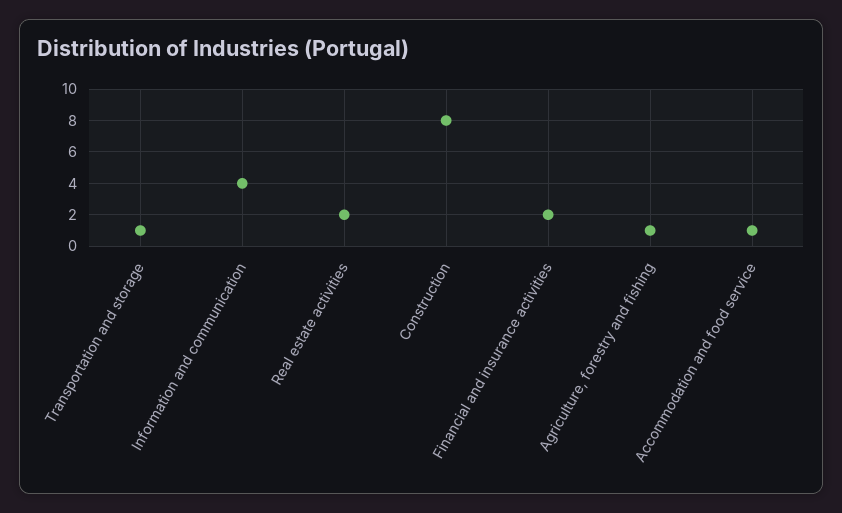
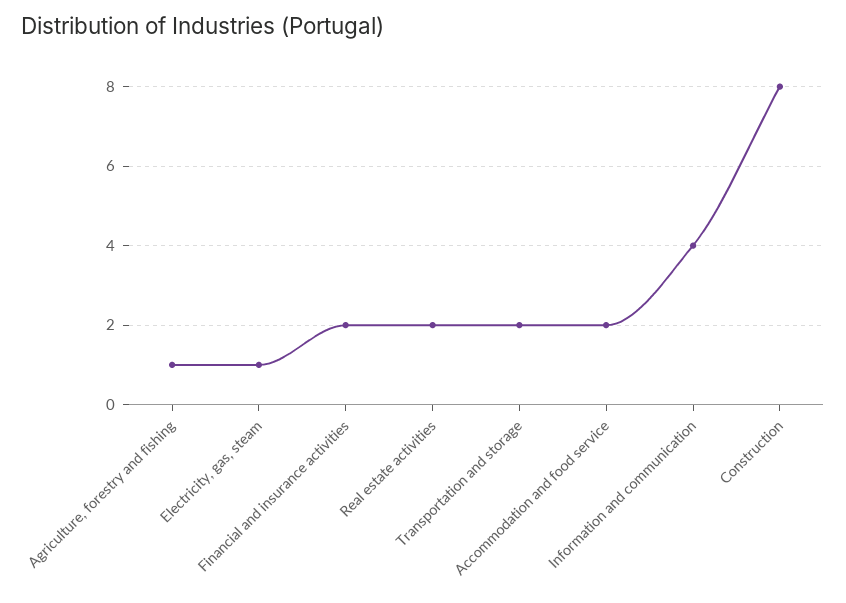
  {
-   "Transportation and storage": 1,
+   "Transportation and storage": 2,
    "Information and communication": 4,
    "Real estate activities": 2,
    "Construction": 8,
    "Financial and insurance activities": 2,
    "Agriculture, forestry and fishing": 1,
-   "Accommodation and food service": 1
+   "Accommodation and food service": 2,
+   "Electricity, gas, steam": 1
  }

